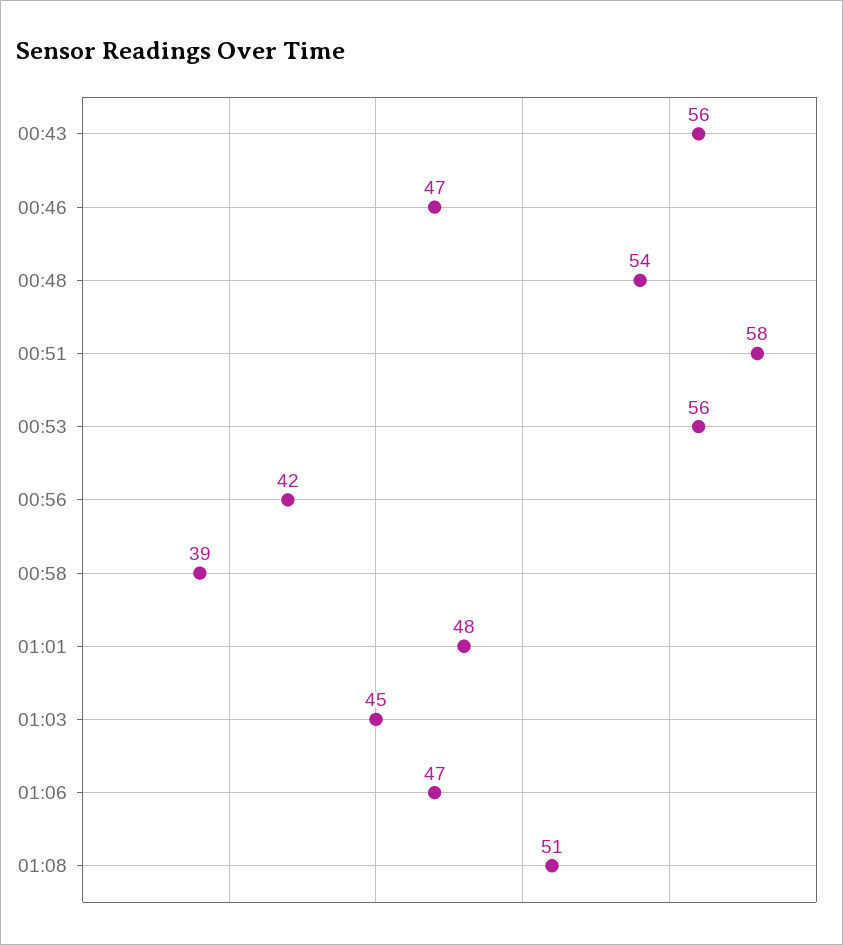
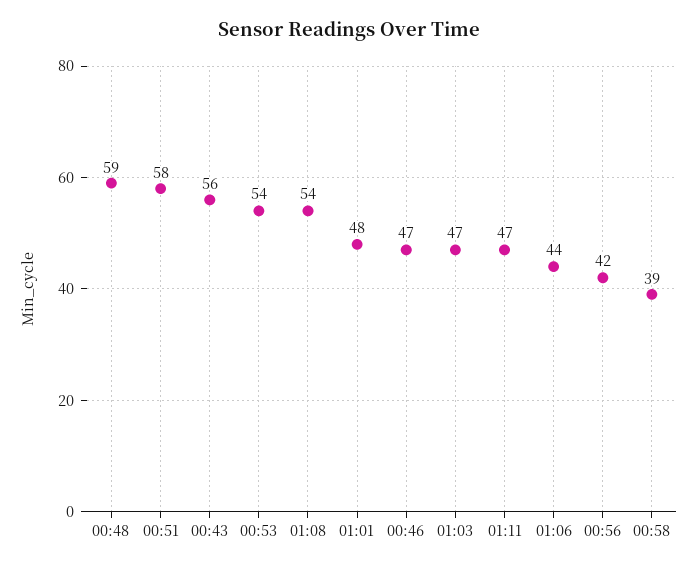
  {
    "00:43": 56,
    "00:46": 47,
-   "00:48": 54,
+   "00:48": 59,
    "00:51": 58,
-   "00:53": 56,
+   "00:53": 54,
    "00:56": 42,
    "00:58": 39,
    "01:01": 48,
-   "01:03": 45,
+   "01:03": 47,
-   "01:06": 47,
+   "01:06": 44,
-   "01:08": 51
+   "01:08": 54,
+   "01:11": 47
  }

